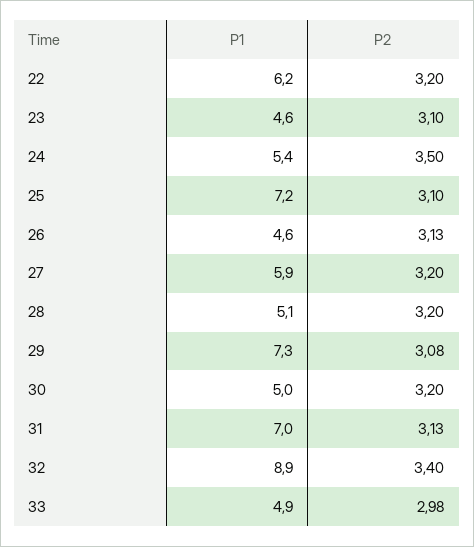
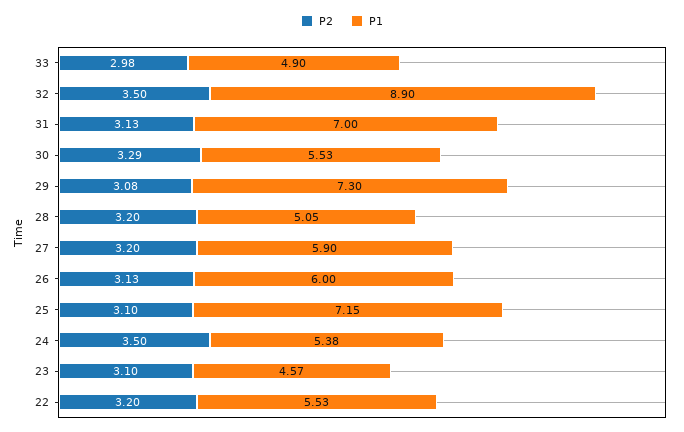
  {
    "P1": {
-     "22": 6.2,
+     "22": 5.53,
      "23": 4.57,
      "24": 5.38,
      "25": 7.15,
-     "26": 4.6,
+     "26": 6,
      "27": 5.9,
      "28": 5.05,
      "29": 7.3,
-     "30": 5,
+     "30": 5.53,
      "31": 7,
      "32": 8.9,
      "33": 4.9
    },
    "P2": {
      "22": 3.2,
      "23": 3.1,
      "24": 3.5,
      "25": 3.1,
      "26": 3.13,
      "27": 3.2,
      "28": 3.2,
      "29": 3.08,
-     "30": 3.2,
+     "30": 3.29,
      "31": 3.13,
-     "32": 3.4,
+     "32": 3.5,
      "33": 2.98
    }
  }

